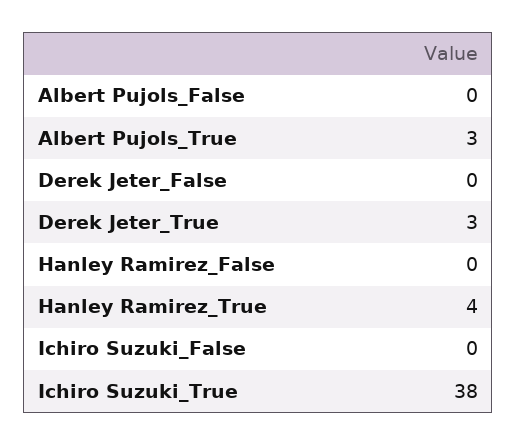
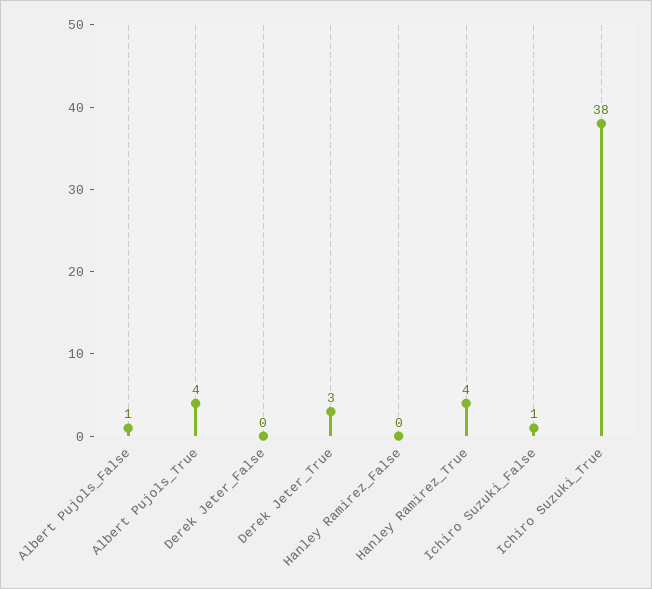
  {
-   "Albert Pujols_False": 0,
+   "Albert Pujols_False": 1,
-   "Albert Pujols_True": 3,
+   "Albert Pujols_True": 4,
    "Derek Jeter_False": 0,
    "Derek Jeter_True": 3,
    "Hanley Ramirez_False": 0,
    "Hanley Ramirez_True": 4,
-   "Ichiro Suzuki_False": 0,
+   "Ichiro Suzuki_False": 1,
    "Ichiro Suzuki_True": 38
  }

